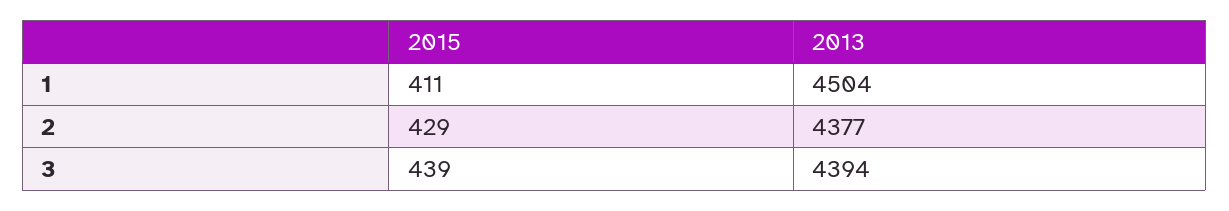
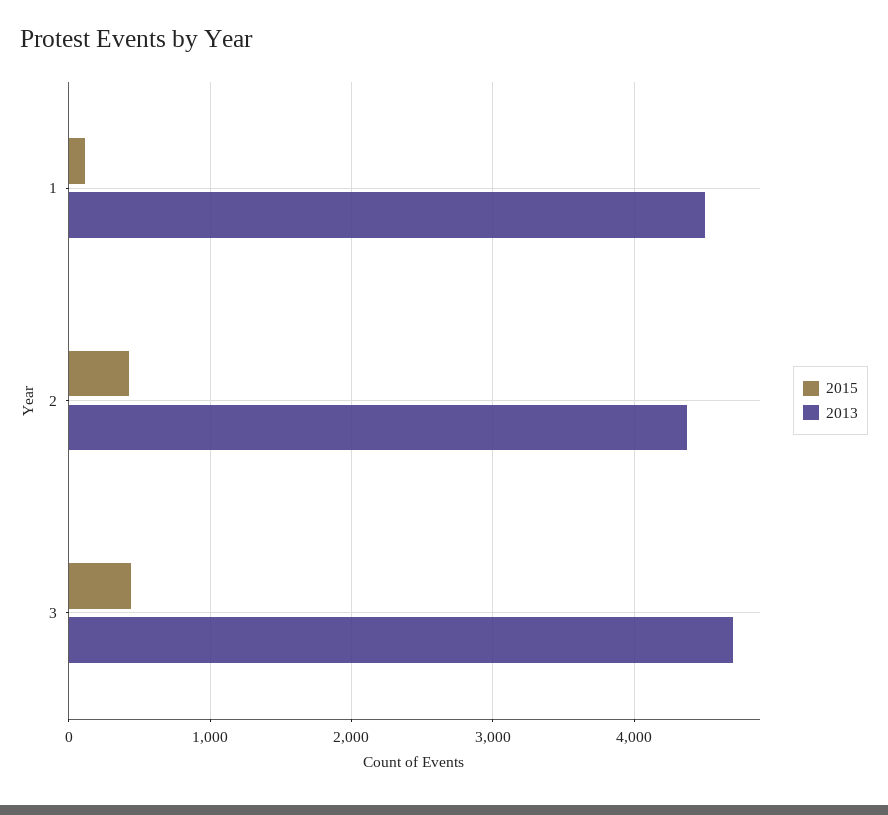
  {
    "2015": {
-     "1": 411,
+     "1": 100,
      "2": 429,
      "3": 439
    },
    "2013": {
      "1": 4504,
      "2": 4377,
-     "3": 4394
+     "3": 4700
    }
  }

